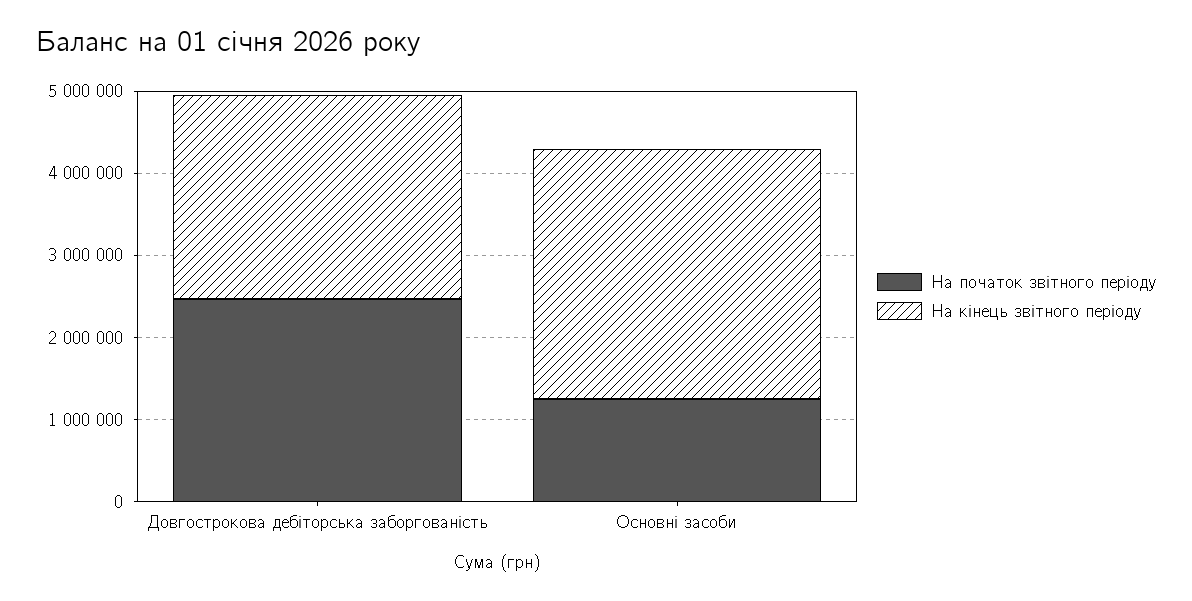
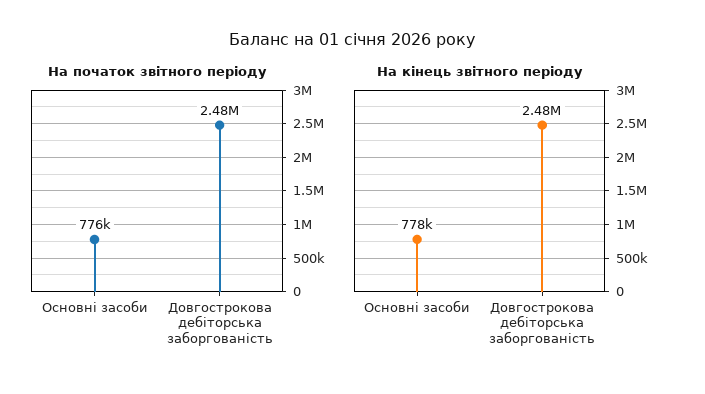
  {
    "На початок звітного періоду": {
      "Довгострокова дебіторська заборгованість": 2480000,
-     "Основні засоби": 1200000
+     "Основні засоби": 776000
    },
    "На кінець звітного періоду": {
      "Довгострокова дебіторська заборгованість": 2480000,
-     "Основні засоби": 3000000
+     "Основні засоби": 778000
    }
  }

